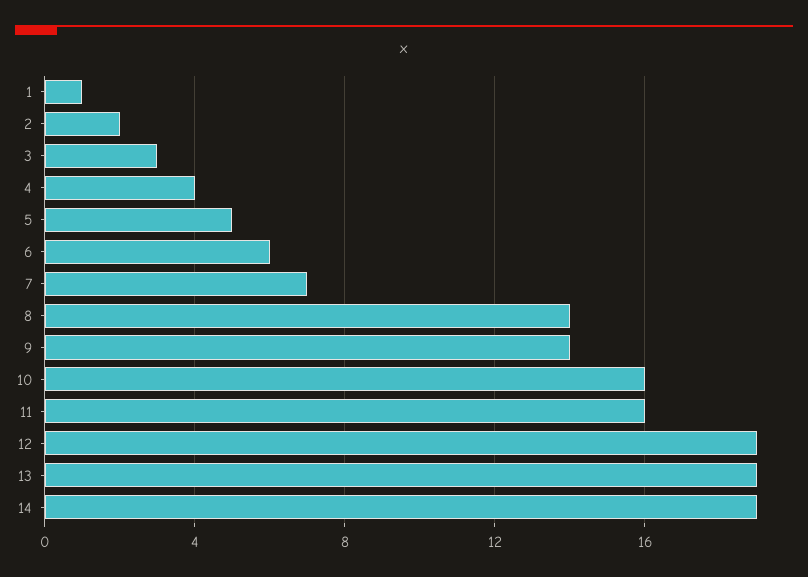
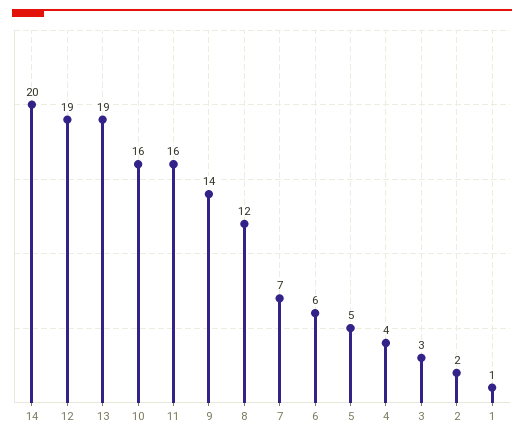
  {
    "1": 1,
    "2": 2,
    "3": 3,
    "4": 4,
    "5": 5,
    "6": 6,
    "7": 7,
-   "8": 14,
+   "8": 12,
    "9": 14,
    "10": 16,
    "11": 16,
    "12": 19,
    "13": 19,
-   "14": 19
+   "14": 20
  }

